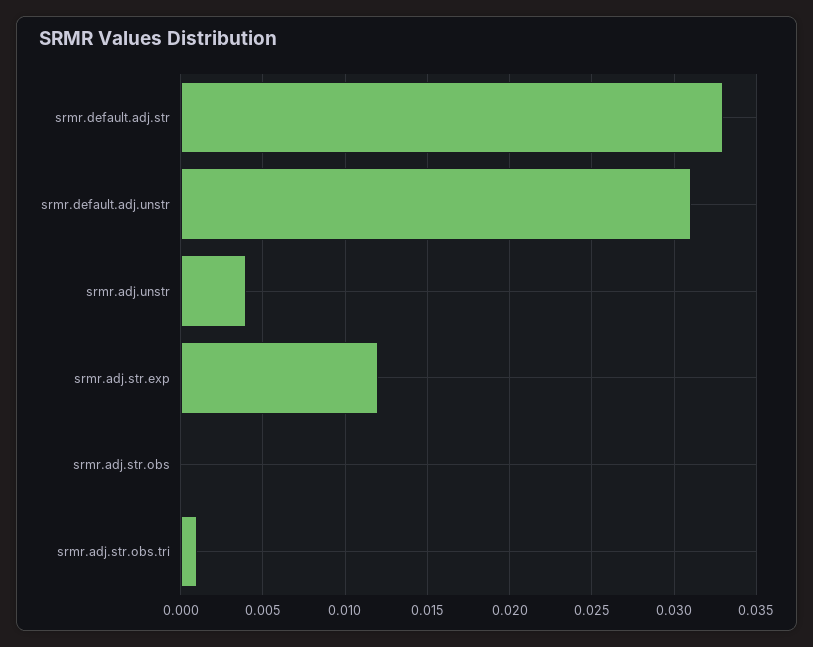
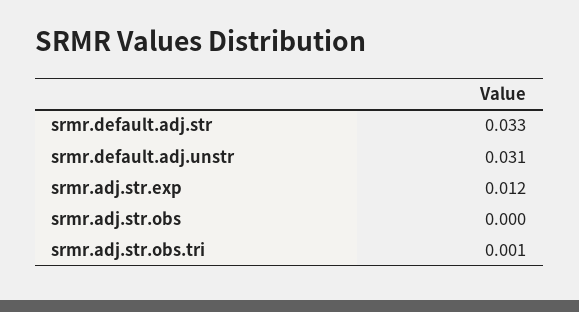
  {
    "srmr.default.adj.str": 0.033,
    "srmr.default.adj.unstr": 0.031,
-   "srmr.adj.unstr": 0.004,
    "srmr.adj.str.exp": 0.012,
    "srmr.adj.str.obs": 0,
    "srmr.adj.str.obs.tri": 0.001
  }

